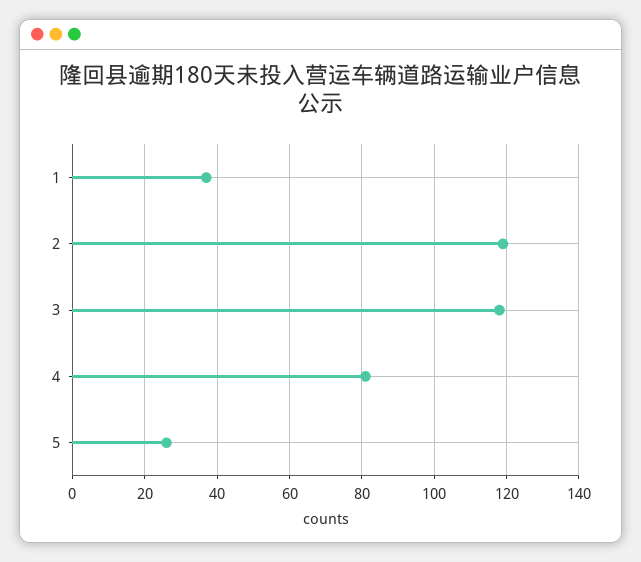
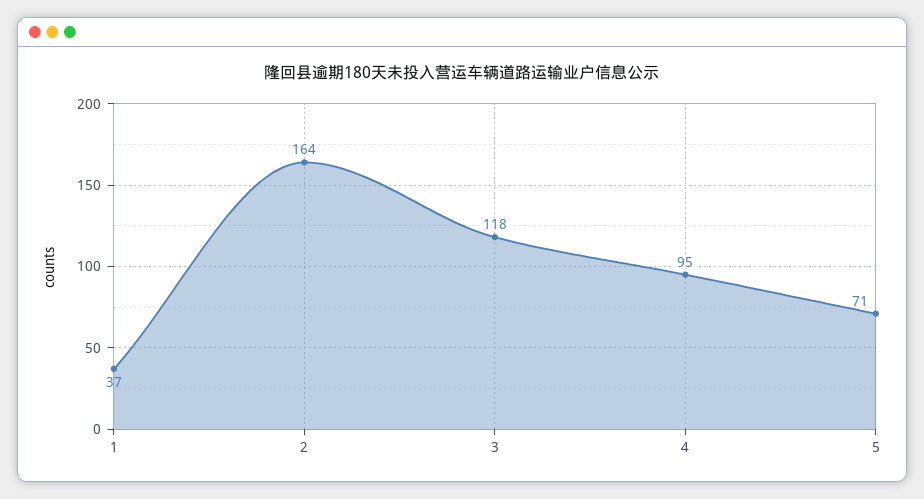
  {
    "1": 37,
-   "2": 120,
+   "2": 164,
    "3": 118,
-   "4": 80,
+   "4": 95,
-   "5": 25
+   "5": 71
  }

